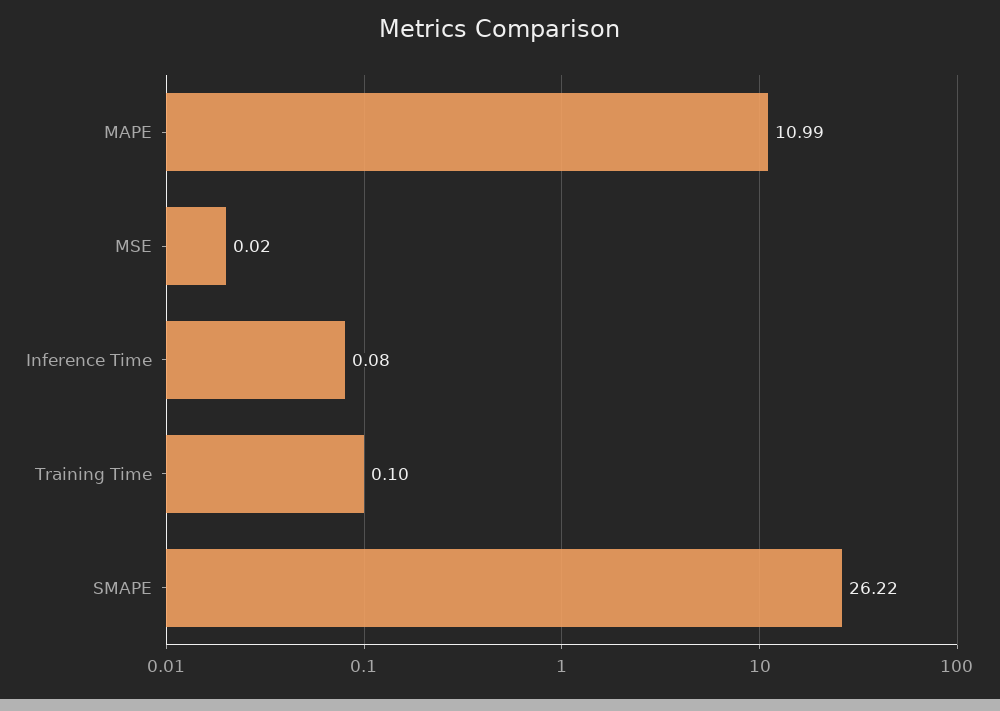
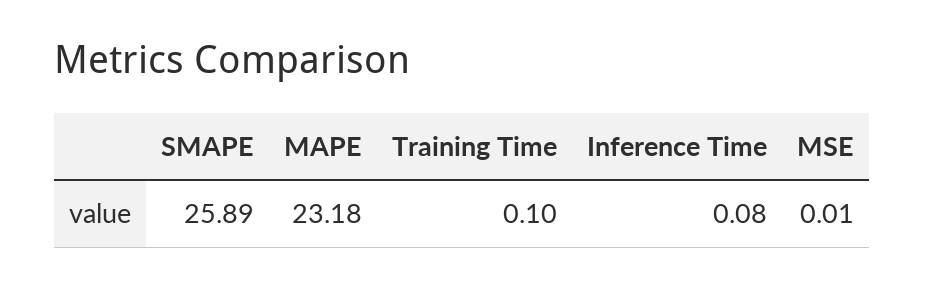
  {
-   "MAPE": 10.99,
+   "MAPE": 23.18,
-   "MSE": 0.02,
+   "MSE": 0.01,
    "Inference Time": 0.08,
    "Training Time": 0.1,
-   "SMAPE": 26.22
+   "SMAPE": 25.89
  }

